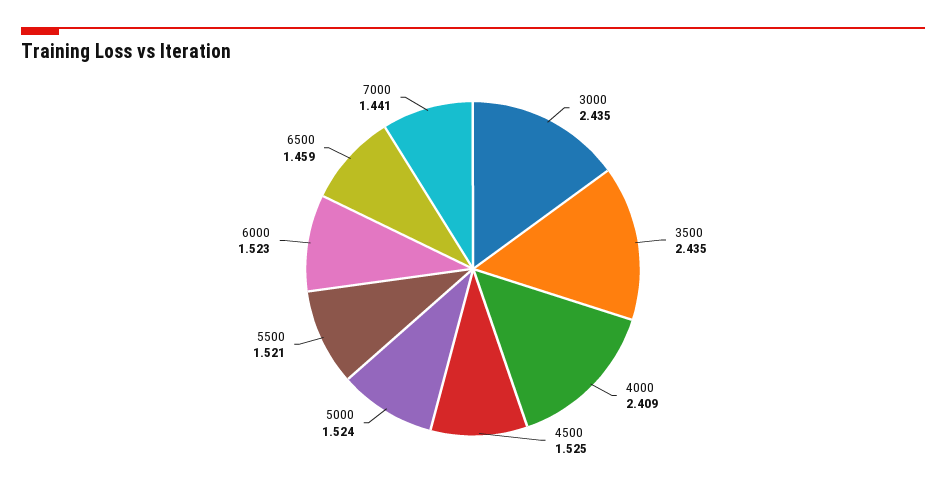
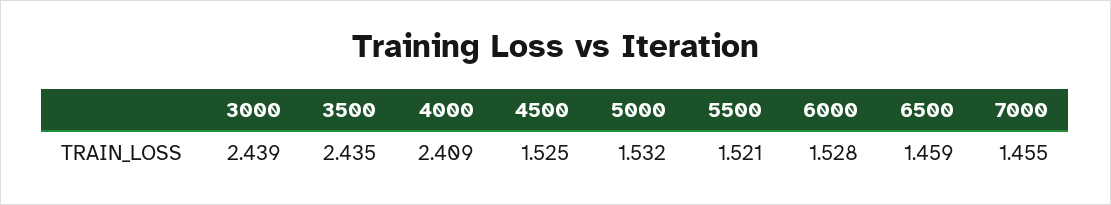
  {
-   "3000": 2.435,
+   "3000": 2.439,
    "3500": 2.435,
    "4000": 2.409,
    "4500": 1.525,
-   "5000": 1.524,
+   "5000": 1.532,
    "5500": 1.521,
-   "6000": 1.523,
+   "6000": 1.528,
    "6500": 1.459,
-   "7000": 1.441
+   "7000": 1.455
  }

